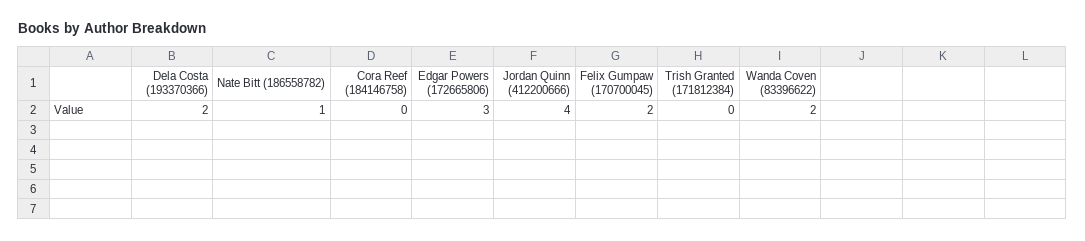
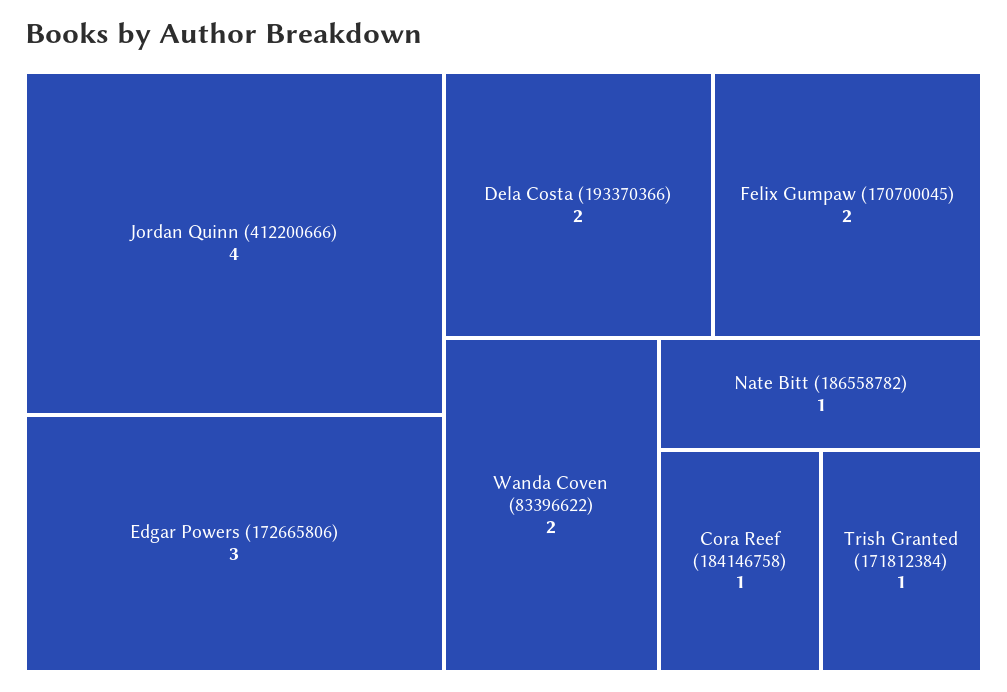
  {
    "Dela Costa (193370366)": 2,
    "Nate Bitt (186558782)": 1,
-   "Cora Reef (184146758)": 0,
+   "Cora Reef (184146758)": 1,
    "Edgar Powers (172665806)": 3,
    "Jordan Quinn (412200666)": 4,
    "Felix Gumpaw (170700045)": 2,
-   "Trish Granted (171812384)": 0,
+   "Trish Granted (171812384)": 1,
    "Wanda Coven (83396622)": 2
  }

